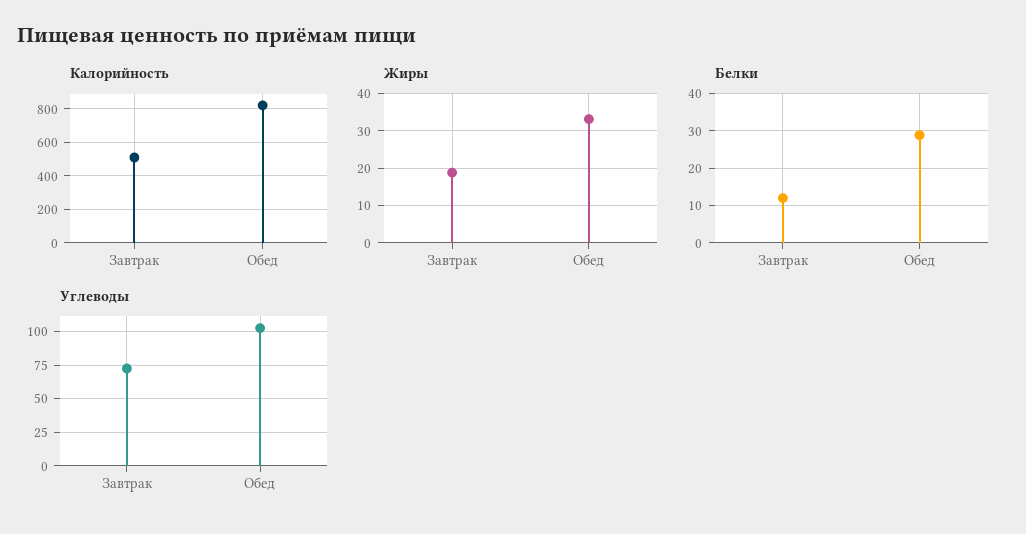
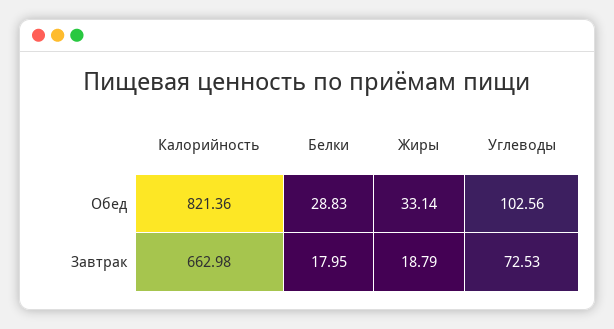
  {
    "Калорийность": {
-     "Завтрак": 500,
+     "Завтрак": 662.98,
      "Обед": 821.36
    },
    "Жиры": {
      "Завтрак": 18.79,
      "Обед": 33.14
    },
    "Белки": {
-     "Завтрак": 12,
+     "Завтрак": 17.95,
      "Обед": 28.83
    },
    "Углеводы": {
      "Завтрак": 72.53,
      "Обед": 102.56
    }
  }

